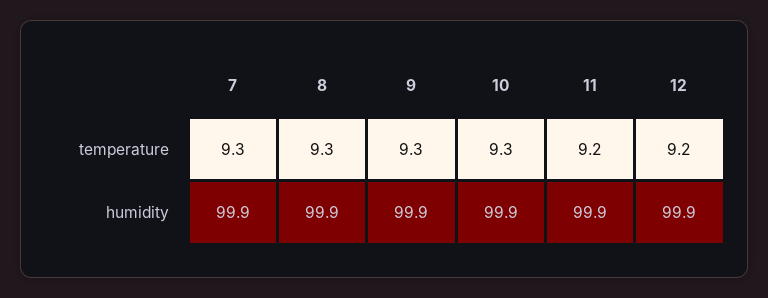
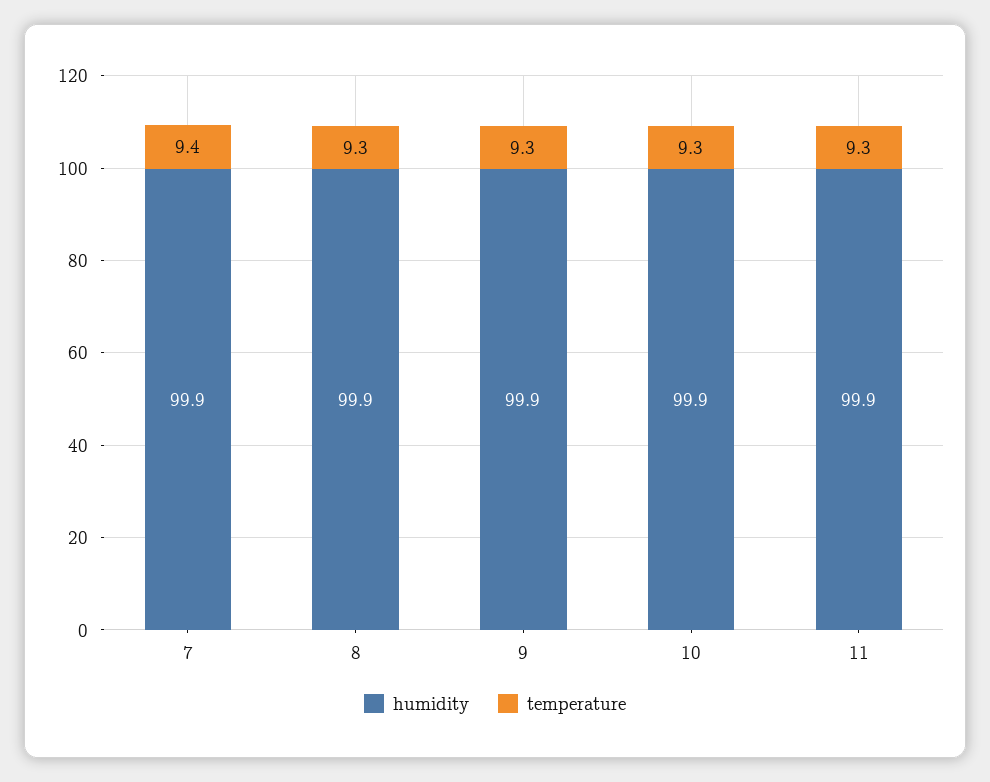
  {
    "temperature": {
-     "7": 9.3,
+     "7": 9.4,
      "8": 9.3,
      "9": 9.3,
      "10": 9.3,
-     "11": 9.2,
+     "11": 9.3
-     "12": 9.2
    },
    "humidity": {
      "7": 99.9,
      "8": 99.9,
      "9": 99.9,
      "10": 99.9,
-     "11": 99.9,
+     "11": 99.9
-     "12": 99.9
    }
  }

